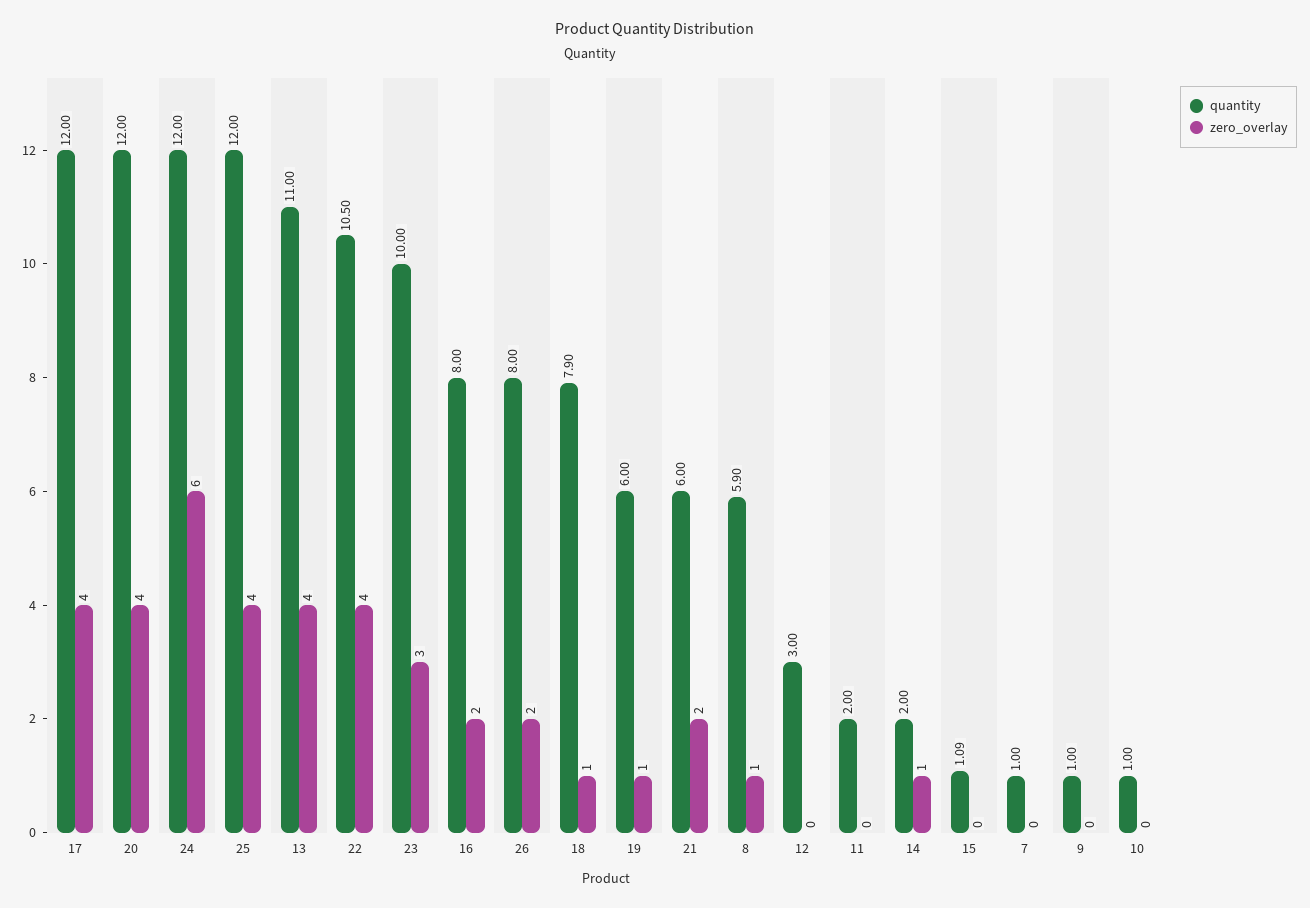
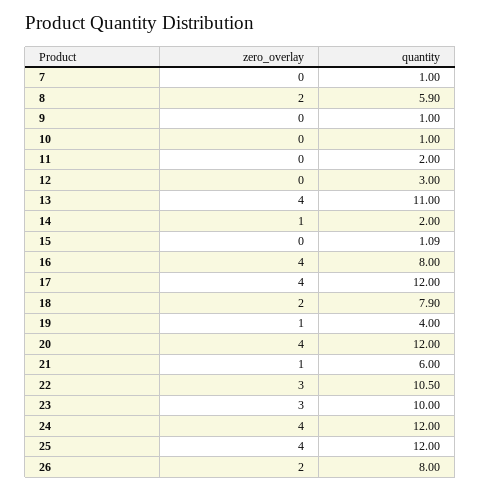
  {
    "quantity": {
      "17": 12,
      "20": 12,
      "24": 12,
      "25": 12,
      "13": 11,
      "22": 10.5,
      "23": 10,
      "16": 8,
      "26": 8,
      "18": 7.9,
-     "19": 6,
+     "19": 4,
      "21": 6,
      "8": 5.9,
      "12": 3,
      "11": 2,
      "14": 2,
      "15": 1.09,
      "7": 1,
      "9": 1,
      "10": 1
    },
    "zero_overlay": {
      "17": 4,
      "20": 4,
-     "24": 6,
+     "24": 4,
      "25": 4,
      "13": 4,
-     "22": 4,
+     "22": 3,
      "23": 3,
-     "16": 2,
+     "16": 4,
      "26": 2,
-     "18": 1,
+     "18": 2,
      "19": 1,
-     "21": 2,
+     "21": 1,
-     "8": 1,
+     "8": 2,
      "12": 0,
      "11": 0,
      "14": 1,
      "15": 0,
      "7": 0,
      "9": 0,
      "10": 0
    }
  }

